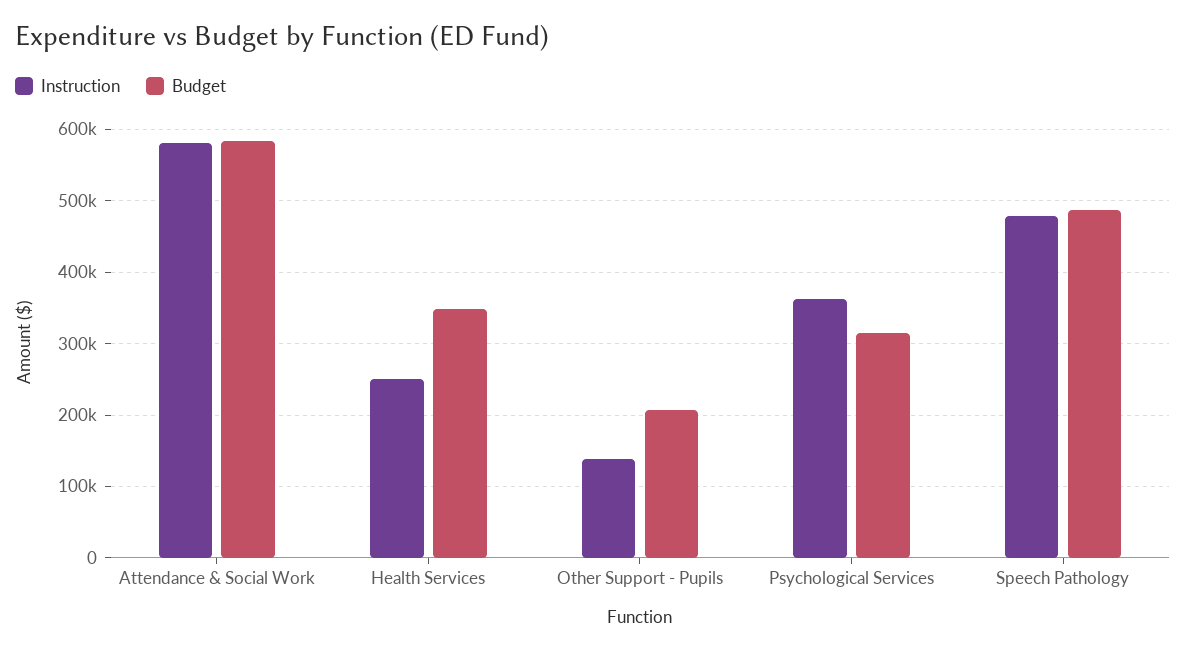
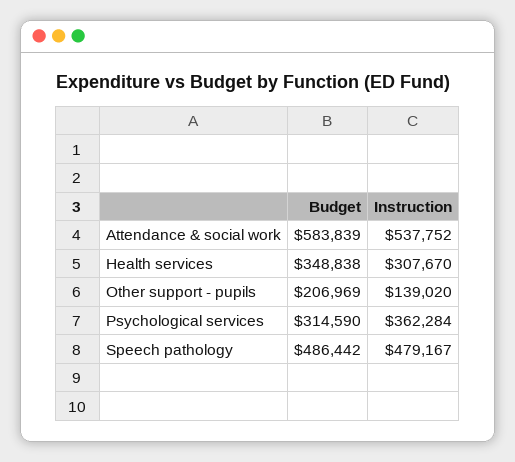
  {
    "Instruction": {
-     "Attendance & Social Work": 580000,
+     "Attendance & Social Work": 537752,
-     "Health Services": 250000,
+     "Health Services": 307670,
      "Other Support - Pupils": 139020,
      "Psychological Services": 362284,
      "Speech Pathology": 479167
    },
    "Budget": {
      "Attendance & Social Work": 583839,
      "Health Services": 348838,
      "Other Support - Pupils": 206969,
      "Psychological Services": 314590,
      "Speech Pathology": 486442
    }
  }

